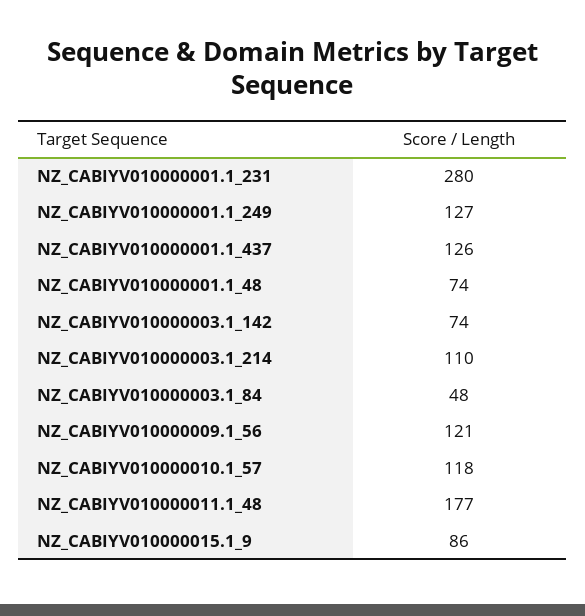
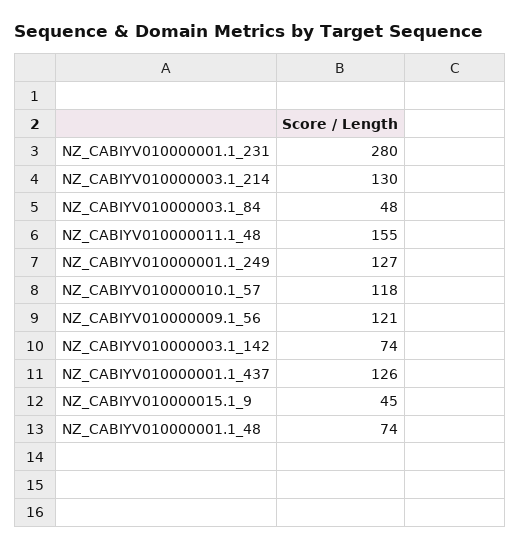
  {
    "NZ_CABIYV010000001.1_231": 280,
    "NZ_CABIYV010000001.1_249": 127,
    "NZ_CABIYV010000001.1_437": 126,
    "NZ_CABIYV010000001.1_48": 74,
    "NZ_CABIYV010000003.1_142": 74,
-   "NZ_CABIYV010000003.1_214": 110,
+   "NZ_CABIYV010000003.1_214": 130,
    "NZ_CABIYV010000003.1_84": 48,
    "NZ_CABIYV010000009.1_56": 121,
    "NZ_CABIYV010000010.1_57": 118,
-   "NZ_CABIYV010000011.1_48": 177,
+   "NZ_CABIYV010000011.1_48": 155,
-   "NZ_CABIYV010000015.1_9": 86
+   "NZ_CABIYV010000015.1_9": 45
  }

